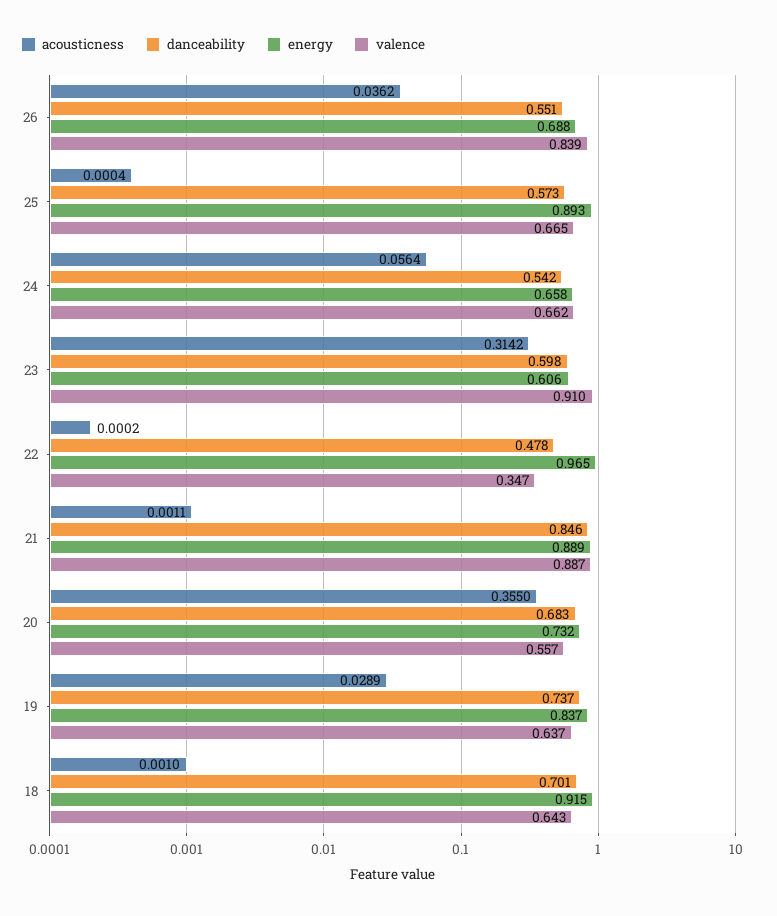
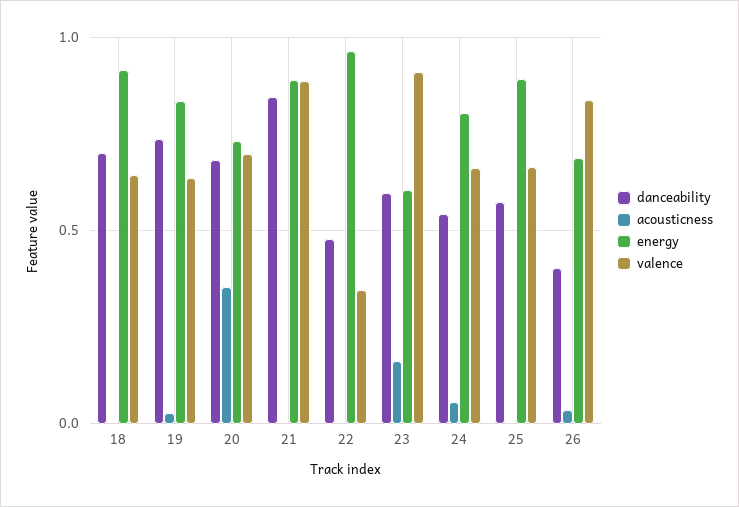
  {
    "acousticness": {
      "26": 0.0362,
      "25": 0.0004,
      "24": 0.0564,
-     "23": 0.3142,
+     "23": 0.15,
      "22": 0.0002,
      "21": 0.0011,
      "20": 0.355,
      "19": 0.0289,
      "18": 0.001
    },
    "danceability": {
-     "26": 0.551,
+     "26": 0.4,
      "25": 0.573,
      "24": 0.542,
      "23": 0.598,
      "22": 0.478,
      "21": 0.846,
      "20": 0.683,
      "19": 0.737,
      "18": 0.701
    },
    "energy": {
      "26": 0.688,
      "25": 0.893,
-     "24": 0.658,
+     "24": 0.8,
      "23": 0.606,
      "22": 0.965,
      "21": 0.889,
      "20": 0.732,
      "19": 0.837,
      "18": 0.915
    },
    "valence": {
      "26": 0.839,
      "25": 0.665,
      "24": 0.662,
      "23": 0.91,
      "22": 0.347,
      "21": 0.887,
-     "20": 0.557,
+     "20": 0.7,
      "19": 0.637,
      "18": 0.643
    }
  }

